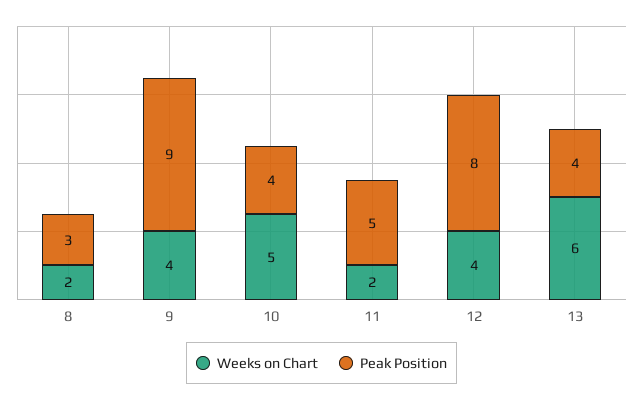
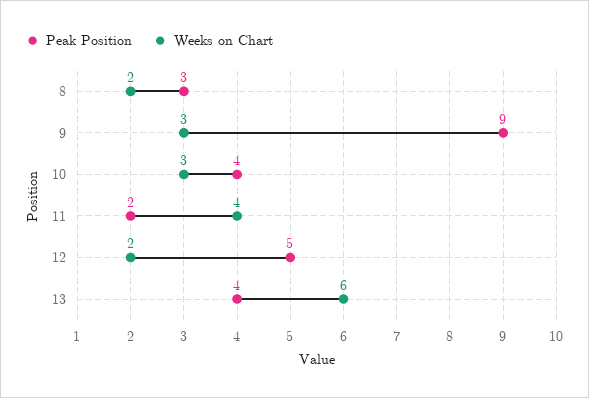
  {
    "Weeks on Chart": {
      "8": 2,
-     "9": 4,
+     "9": 3,
-     "10": 5,
+     "10": 3,
-     "11": 2,
+     "11": 4,
-     "12": 4,
+     "12": 2,
      "13": 6
    },
    "Peak Position": {
      "8": 3,
      "9": 9,
      "10": 4,
-     "11": 5,
+     "11": 2,
-     "12": 8,
+     "12": 5,
      "13": 4
    }
  }

